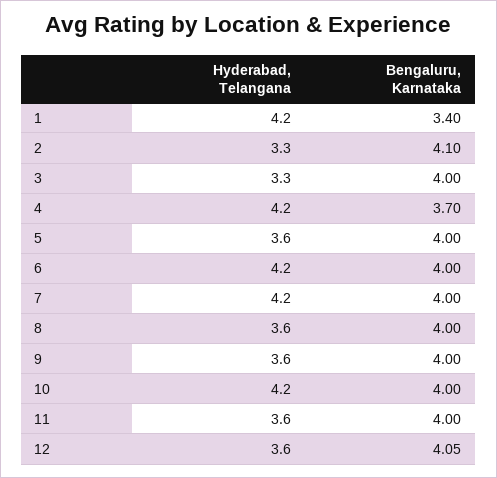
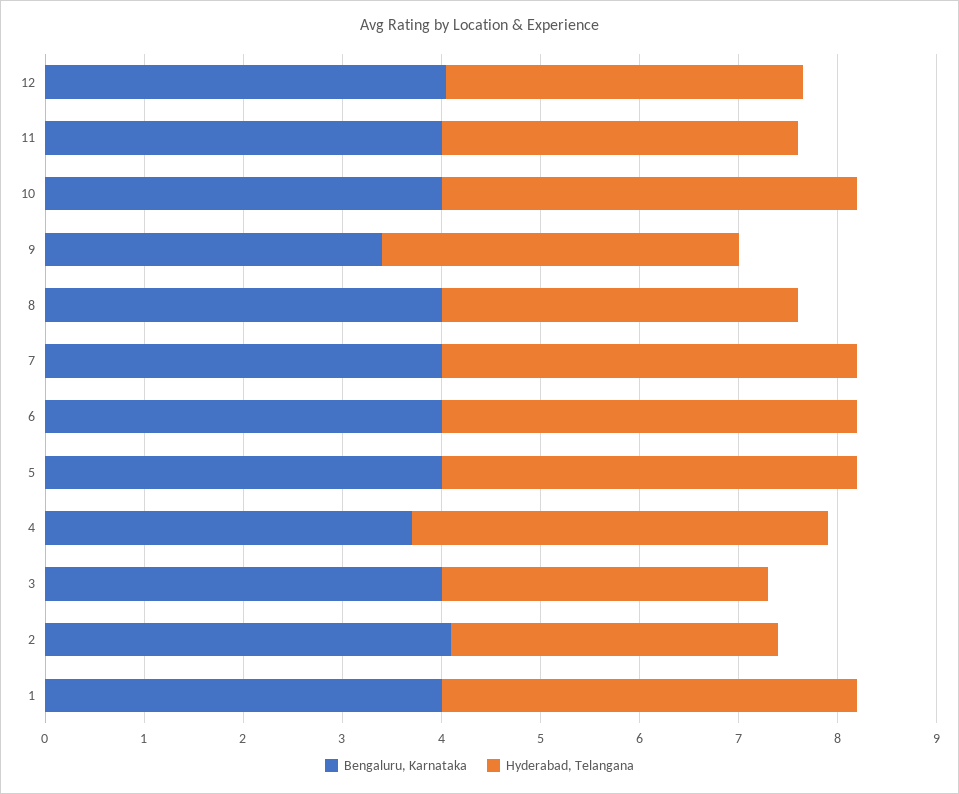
  {
    "Hyderabad, Telangana": {
      "1": 4.2,
      "2": 3.3,
      "3": 3.3,
      "4": 4.2,
-     "5": 3.6,
+     "5": 4.2,
      "6": 4.2,
      "7": 4.2,
      "8": 3.6,
      "9": 3.6,
      "10": 4.2,
      "11": 3.6,
      "12": 3.6
    },
    "Bengaluru, Karnataka": {
-     "1": 3.4,
+     "1": 4,
      "2": 4.1,
      "3": 4,
      "4": 3.7,
      "5": 4,
      "6": 4,
      "7": 4,
      "8": 4,
-     "9": 4,
+     "9": 3.4,
      "10": 4,
      "11": 4,
      "12": 4.05
    }
  }

